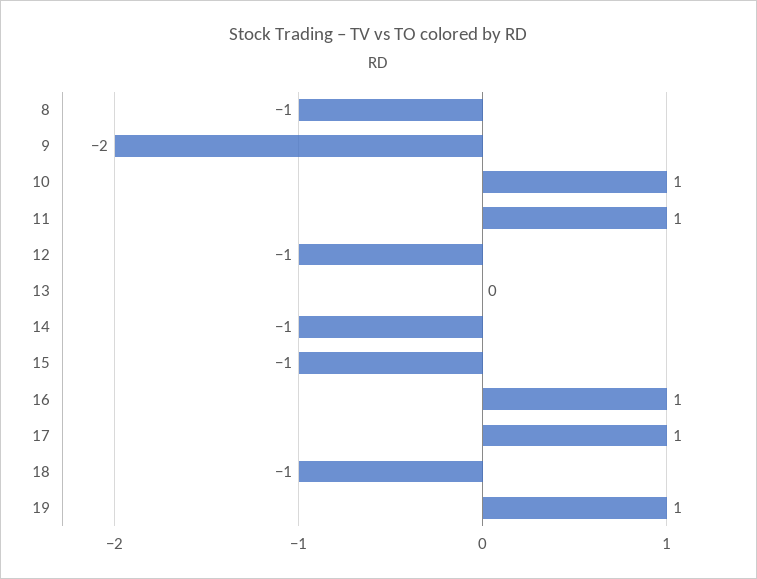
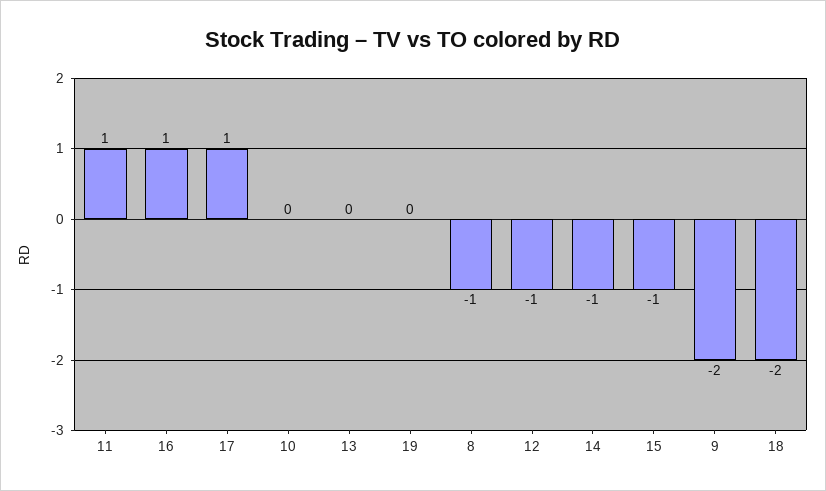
  {
    "8": -1,
    "9": -2,
-   "10": 1,
+   "10": 0,
    "11": 1,
    "12": -1,
    "13": 0,
    "14": -1,
    "15": -1,
    "16": 1,
    "17": 1,
-   "18": -1,
+   "18": -2,
-   "19": 1
+   "19": 0
  }

